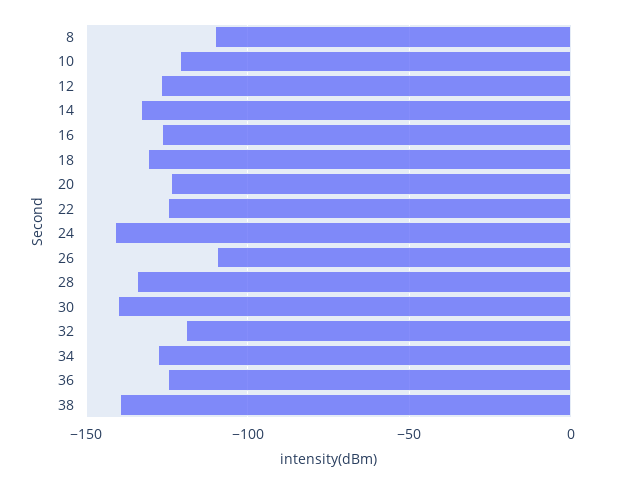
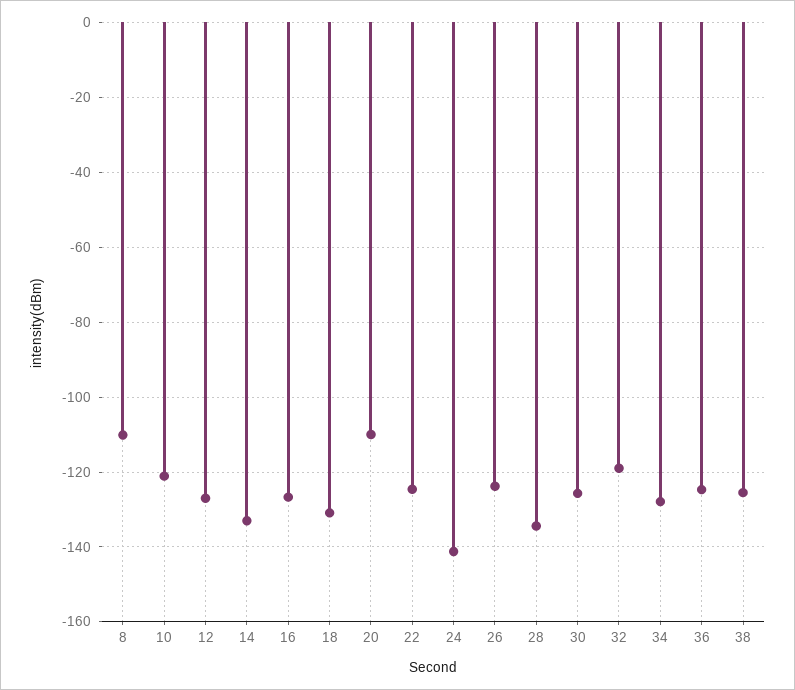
  {
    "8": -110,
    "10": -122,
    "12": -128,
    "14": -134,
    "16": -126,
    "18": -130,
-   "20": -125,
+   "20": -110,
    "22": -124,
    "24": -142,
-   "26": -110,
+   "26": -124,
    "28": -134,
-   "30": -140,
+   "30": -126,
    "32": -120,
    "34": -128,
    "36": -124,
-   "38": -140
+   "38": -126
  }

